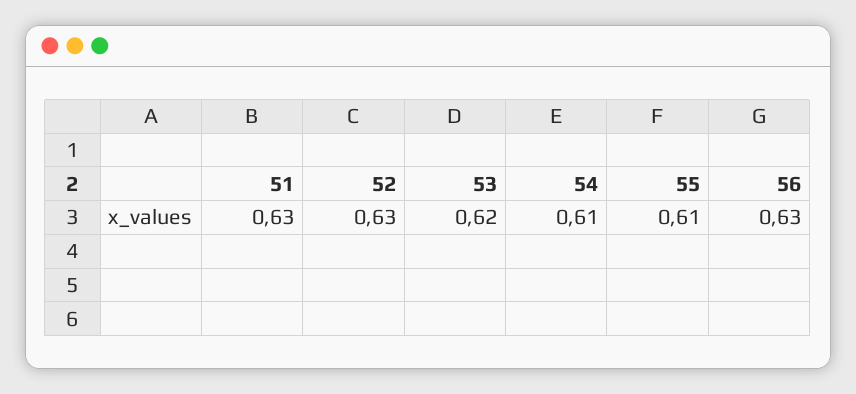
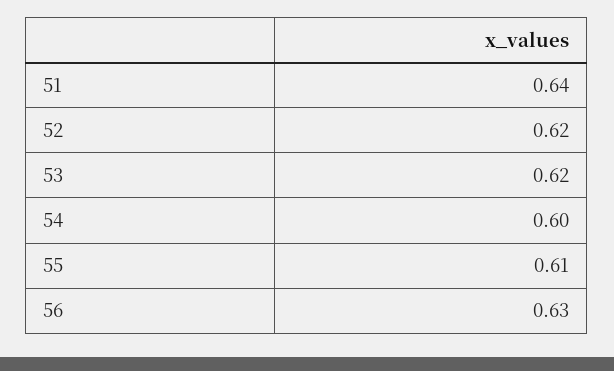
  {
-   "51": 0.63,
+   "51": 0.64,
-   "52": 0.63,
+   "52": 0.62,
    "53": 0.62,
-   "54": 0.61,
+   "54": 0.6,
    "55": 0.61,
    "56": 0.63
  }

